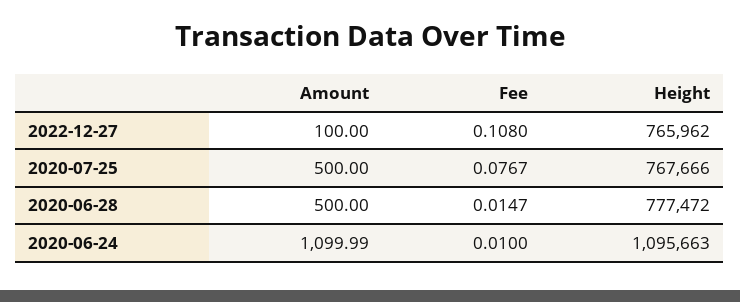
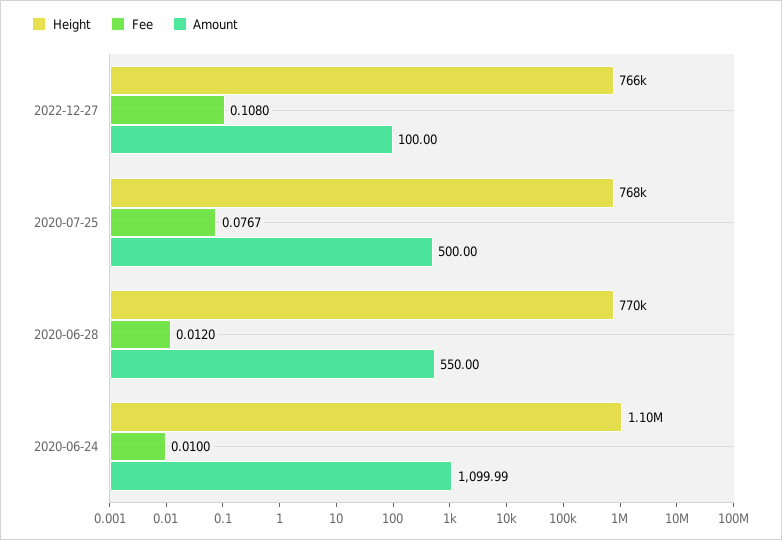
  {
    "Amount": {
      "2022-12-27": 100,
      "2020-07-25": 500,
-     "2020-06-28": 500,
+     "2020-06-28": 550,
      "2020-06-24": 1099.99
    },
    "Fee": {
      "2022-12-27": 0.108,
      "2020-07-25": 0.0767,
-     "2020-06-28": 0.0147,
+     "2020-06-28": 0.012,
      "2020-06-24": 0.01
    },
    "Height": {
      "2022-12-27": 765962,
      "2020-07-25": 767666,
-     "2020-06-28": 777472,
+     "2020-06-28": 770000,
      "2020-06-24": 1095663
    }
  }

